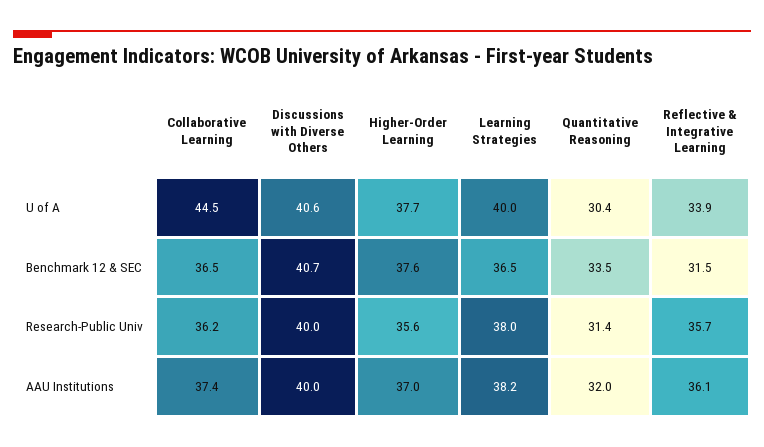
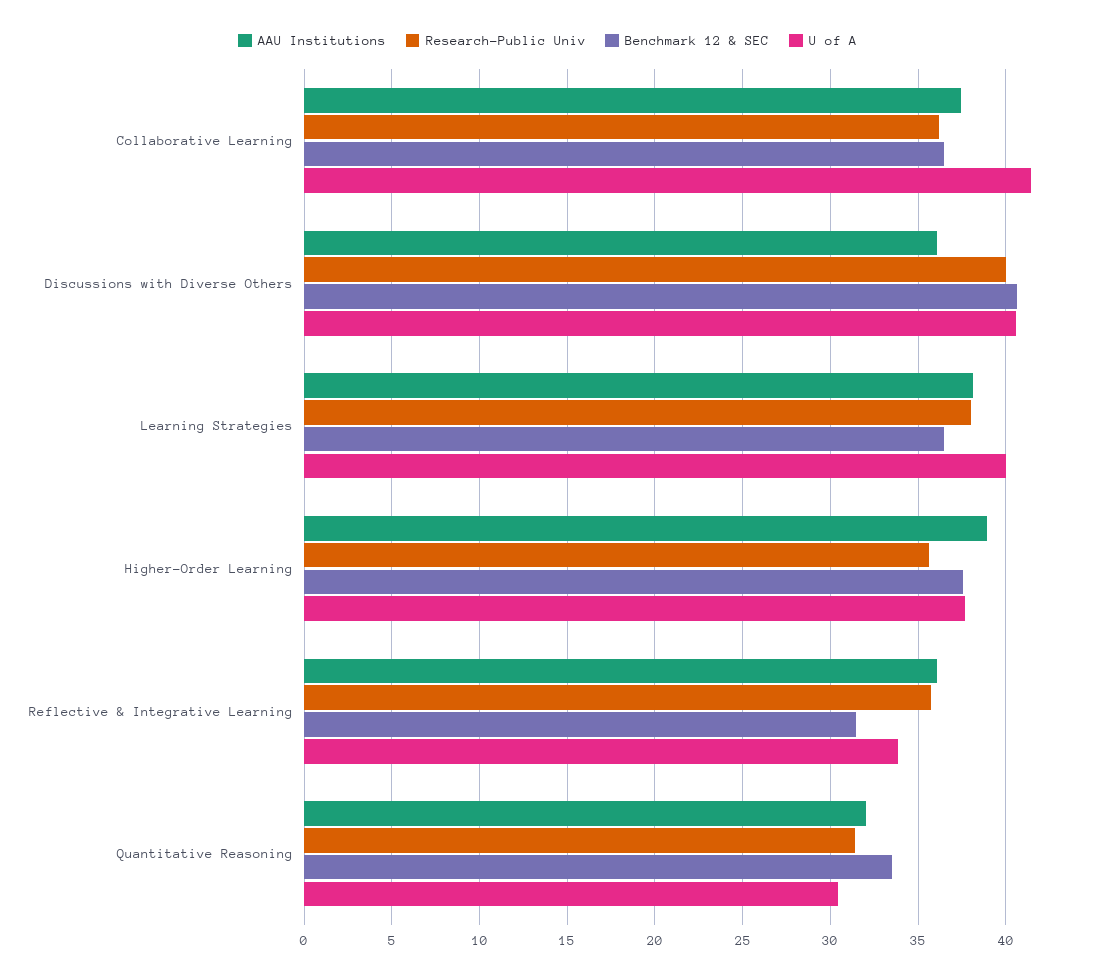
  {
    "U of A": {
-     "Collaborative Learning": 44.5,
+     "Collaborative Learning": 41.5,
      "Discussions with Diverse Others": 40.6,
      "Higher-Order Learning": 37.7,
      "Learning Strategies": 40,
      "Quantitative Reasoning": 30.4,
      "Reflective & Integrative Learning": 33.9
    },
    "Benchmark 12 & SEC": {
      "Collaborative Learning": 36.5,
      "Discussions with Diverse Others": 40.7,
      "Higher-Order Learning": 37.6,
      "Learning Strategies": 36.5,
      "Quantitative Reasoning": 33.5,
      "Reflective & Integrative Learning": 31.5
    },
    "Research-Public Univ": {
      "Collaborative Learning": 36.2,
      "Discussions with Diverse Others": 40,
      "Higher-Order Learning": 35.6,
      "Learning Strategies": 38,
      "Quantitative Reasoning": 31.4,
      "Reflective & Integrative Learning": 35.7
    },
    "AAU Institutions": {
      "Collaborative Learning": 37.4,
-     "Discussions with Diverse Others": 40,
+     "Discussions with Diverse Others": 36,
-     "Higher-Order Learning": 37,
+     "Higher-Order Learning": 39,
      "Learning Strategies": 38.2,
      "Quantitative Reasoning": 32,
      "Reflective & Integrative Learning": 36.1
    }
  }

